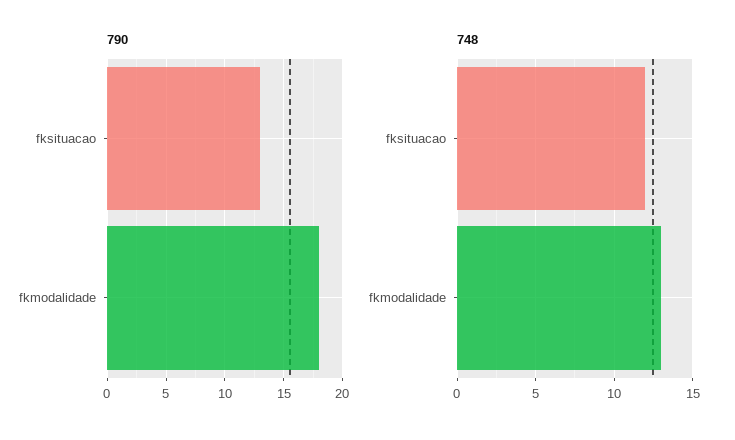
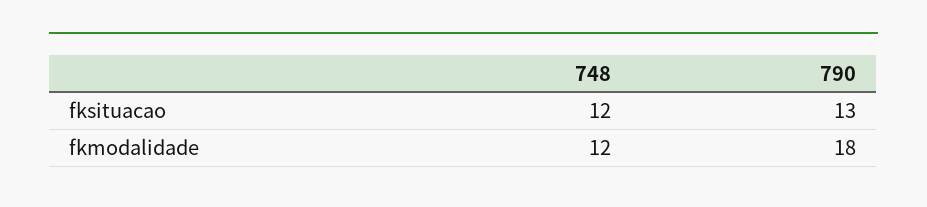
  {
    "790": {
      "fksituacao": 13,
      "fkmodalidade": 18
    },
    "748": {
      "fksituacao": 12,
-     "fkmodalidade": 13
+     "fkmodalidade": 12
    }
  }

